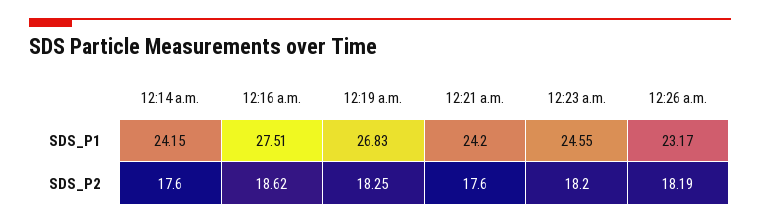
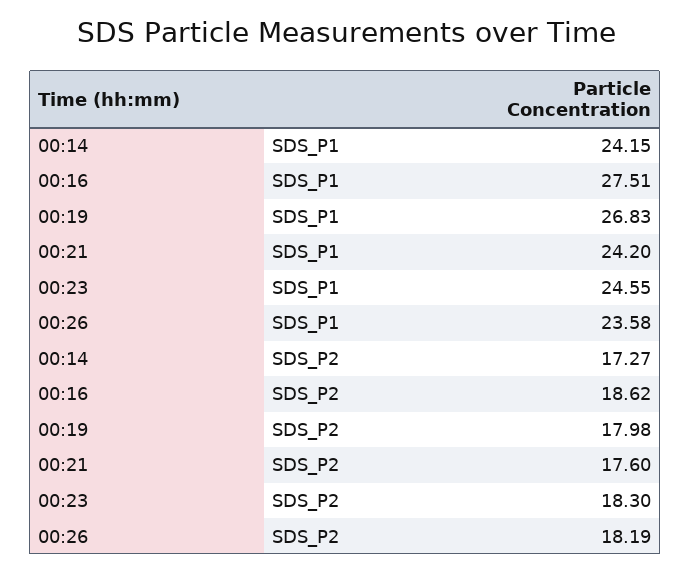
  {
    "12:14 a.m.": {
      "SDS_P1": 24.15,
-     "SDS_P2": 17.6
+     "SDS_P2": 17.27
    },
    "12:16 a.m.": {
      "SDS_P1": 27.51,
      "SDS_P2": 18.62
    },
    "12:19 a.m.": {
      "SDS_P1": 26.83,
-     "SDS_P2": 18.25
+     "SDS_P2": 17.98
    },
    "12:21 a.m.": {
      "SDS_P1": 24.2,
      "SDS_P2": 17.6
    },
    "12:23 a.m.": {
      "SDS_P1": 24.55,
-     "SDS_P2": 18.2
+     "SDS_P2": 18.3
    },
    "12:26 a.m.": {
-     "SDS_P1": 23.17,
+     "SDS_P1": 23.58,
      "SDS_P2": 18.19
    }
  }

